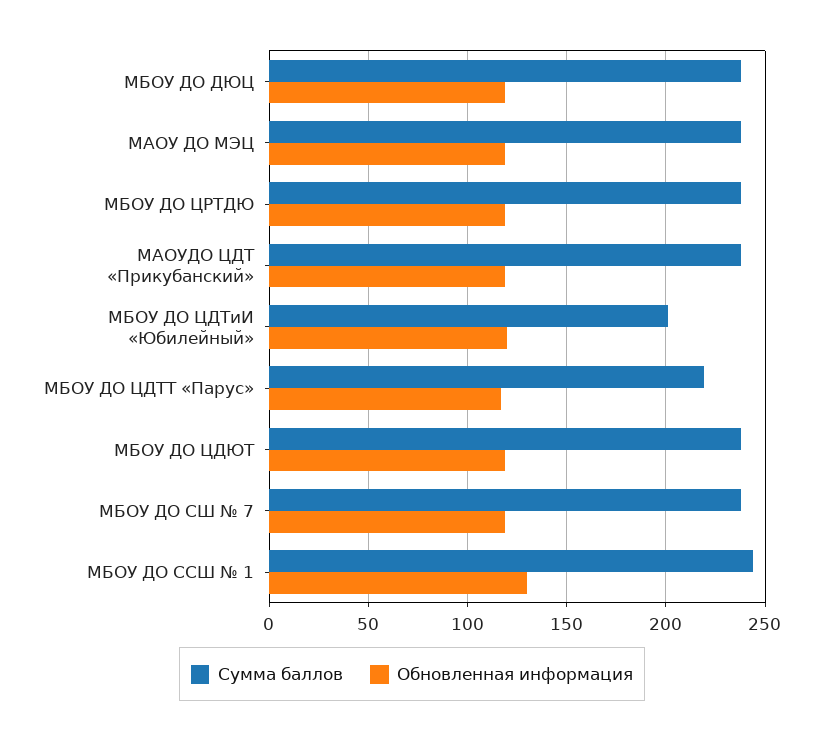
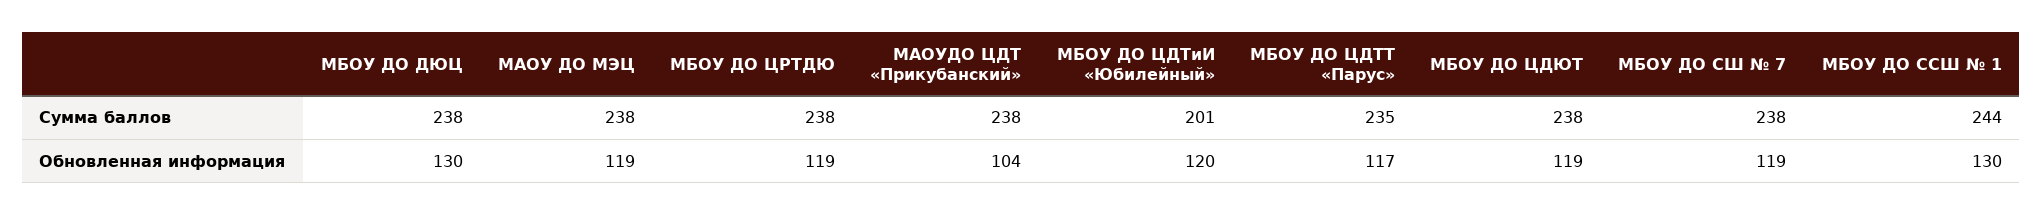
  {
    "Сумма баллов": {
      "МБОУ ДО ДЮЦ": 238,
      "МАОУ ДО МЭЦ": 238,
      "МБОУ ДО ЦРТДЮ": 238,
      "МАОУДО ЦДТ «Прикубанский»": 238,
      "МБОУ ДО ЦДТиИ «Юбилейный»": 201,
-     "МБОУ ДО ЦДТТ «Парус»": 220,
+     "МБОУ ДО ЦДТТ «Парус»": 235,
      "МБОУ ДО ЦДЮТ": 238,
      "МБОУ ДО СШ № 7": 238,
      "МБОУ ДО ССШ № 1": 244
    },
    "Обновленная информация": {
-     "МБОУ ДО ДЮЦ": 120,
+     "МБОУ ДО ДЮЦ": 130,
      "МАОУ ДО МЭЦ": 119,
      "МБОУ ДО ЦРТДЮ": 119,
-     "МАОУДО ЦДТ «Прикубанский»": 120,
+     "МАОУДО ЦДТ «Прикубанский»": 104,
      "МБОУ ДО ЦДТиИ «Юбилейный»": 120,
      "МБОУ ДО ЦДТТ «Парус»": 117,
      "МБОУ ДО ЦДЮТ": 119,
      "МБОУ ДО СШ № 7": 119,
      "МБОУ ДО ССШ № 1": 130
    }
  }

